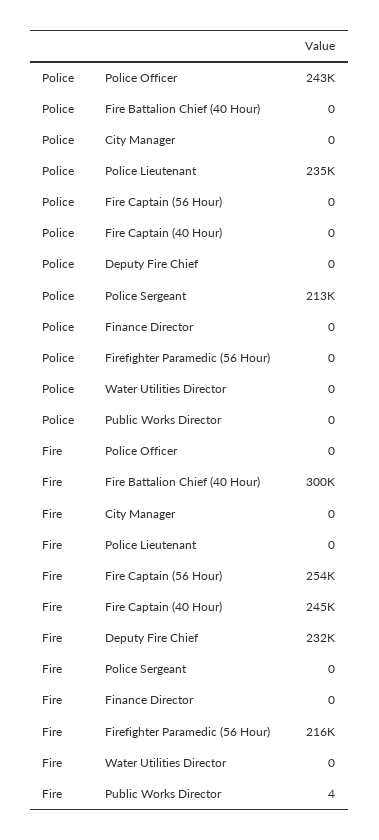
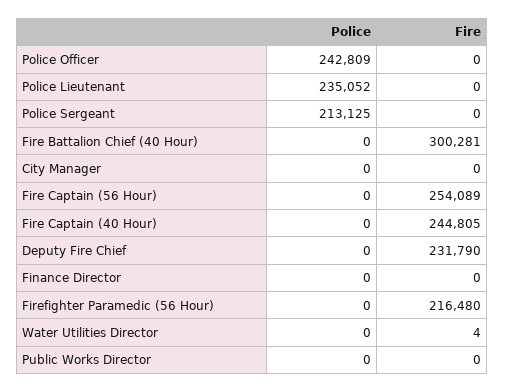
  {
    "Police": {
      "Police Officer": 242809,
      "Fire Battalion Chief (40 Hour)": 0,
      "City Manager": 0,
      "Police Lieutenant": 235052,
      "Fire Captain (56 Hour)": 0,
      "Fire Captain (40 Hour)": 0,
      "Deputy Fire Chief": 0,
      "Police Sergeant": 213125,
      "Finance Director": 0,
      "Firefighter Paramedic (56 Hour)": 0,
      "Water Utilities Director": 0,
      "Public Works Director": 0
    },
    "Fire": {
      "Police Officer": 0,
      "Fire Battalion Chief (40 Hour)": 300281,
      "City Manager": 0,
      "Police Lieutenant": 0,
      "Fire Captain (56 Hour)": 254089,
      "Fire Captain (40 Hour)": 244805,
      "Deputy Fire Chief": 231790,
      "Police Sergeant": 0,
      "Finance Director": 0,
      "Firefighter Paramedic (56 Hour)": 216480,
-     "Water Utilities Director": 0,
+     "Water Utilities Director": 4,
-     "Public Works Director": 4
+     "Public Works Director": 0
    }
  }

